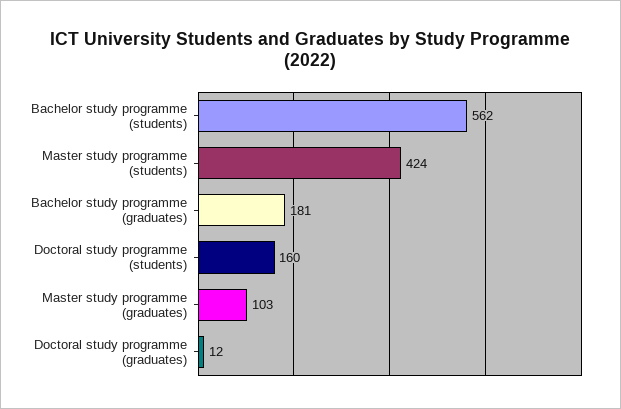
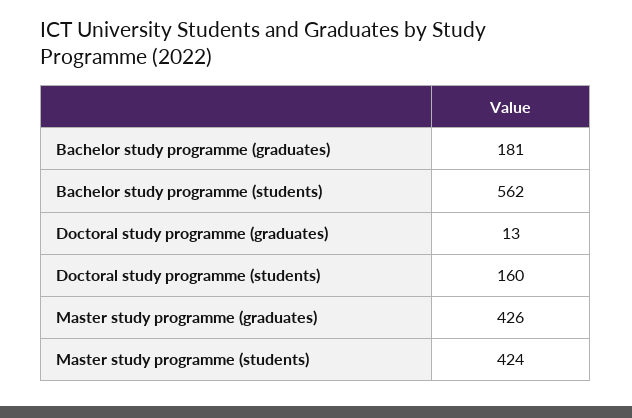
  {
    "Bachelor study programme (students)": 562,
    "Master study programme (students)": 424,
    "Bachelor study programme (graduates)": 181,
    "Doctoral study programme (students)": 160,
-   "Master study programme (graduates)": 103,
+   "Master study programme (graduates)": 426,
-   "Doctoral study programme (graduates)": 12
+   "Doctoral study programme (graduates)": 13
  }

